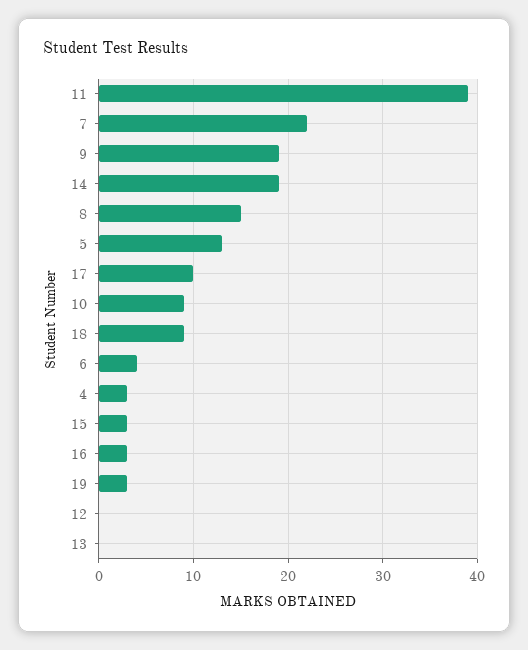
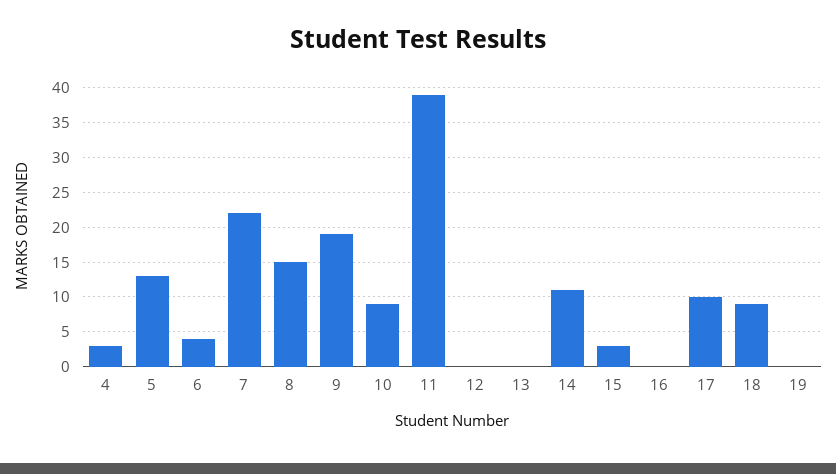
  {
    "11": 39,
    "7": 22,
    "9": 19,
-   "14": 19,
+   "14": 11,
    "8": 15,
    "5": 13,
    "17": 10,
    "10": 9,
    "18": 9,
    "6": 4,
    "4": 3,
    "15": 3,
-   "16": 3,
+   "16": 0,
-   "19": 3,
+   "19": 0,
    "12": 0,
    "13": 0
  }

